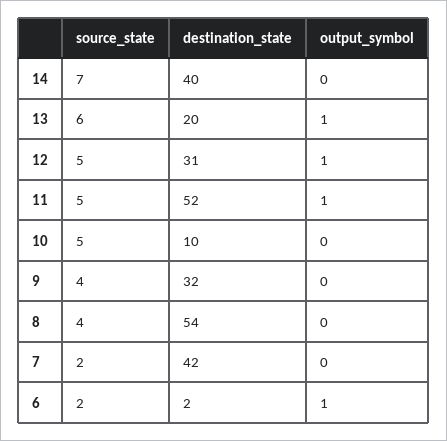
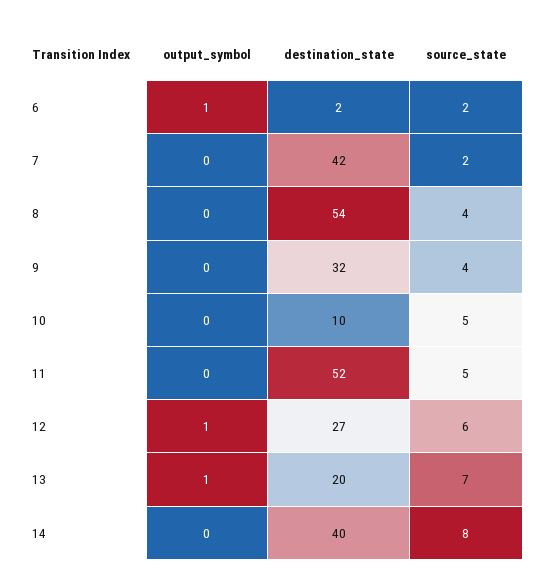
  {
    "source_state": {
-     "14": 7,
+     "14": 8,
-     "13": 6,
+     "13": 7,
-     "12": 5,
+     "12": 6,
      "11": 5,
      "10": 5,
      "9": 4,
      "8": 4,
      "7": 2,
      "6": 2
    },
    "destination_state": {
      "14": 40,
      "13": 20,
-     "12": 31,
+     "12": 27,
      "11": 52,
      "10": 10,
      "9": 32,
      "8": 54,
      "7": 42,
      "6": 2
    },
    "output_symbol": {
      "14": 0,
      "13": 1,
      "12": 1,
-     "11": 1,
+     "11": 0,
      "10": 0,
      "9": 0,
      "8": 0,
      "7": 0,
      "6": 1
    }
  }

